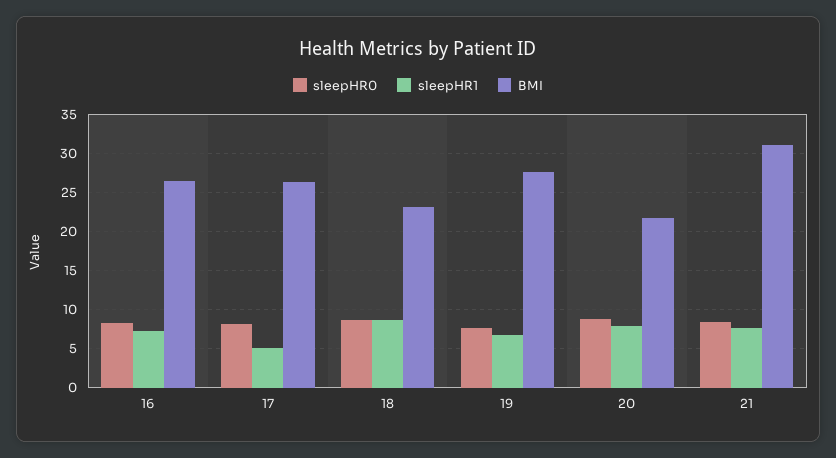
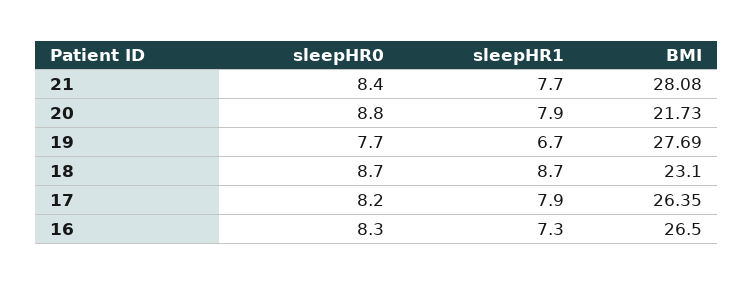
  {
    "sleepHR0": {
      "16": 8.3,
      "17": 8.2,
      "18": 8.7,
      "19": 7.7,
      "20": 8.8,
      "21": 8.4
    },
    "sleepHR1": {
      "16": 7.3,
-     "17": 5,
+     "17": 7.9,
      "18": 8.7,
      "19": 6.7,
      "20": 7.9,
      "21": 7.7
    },
    "BMI": {
      "16": 26.5,
      "17": 26.35,
      "18": 23.1,
      "19": 27.69,
      "20": 21.73,
-     "21": 31
+     "21": 28.08
    }
  }

